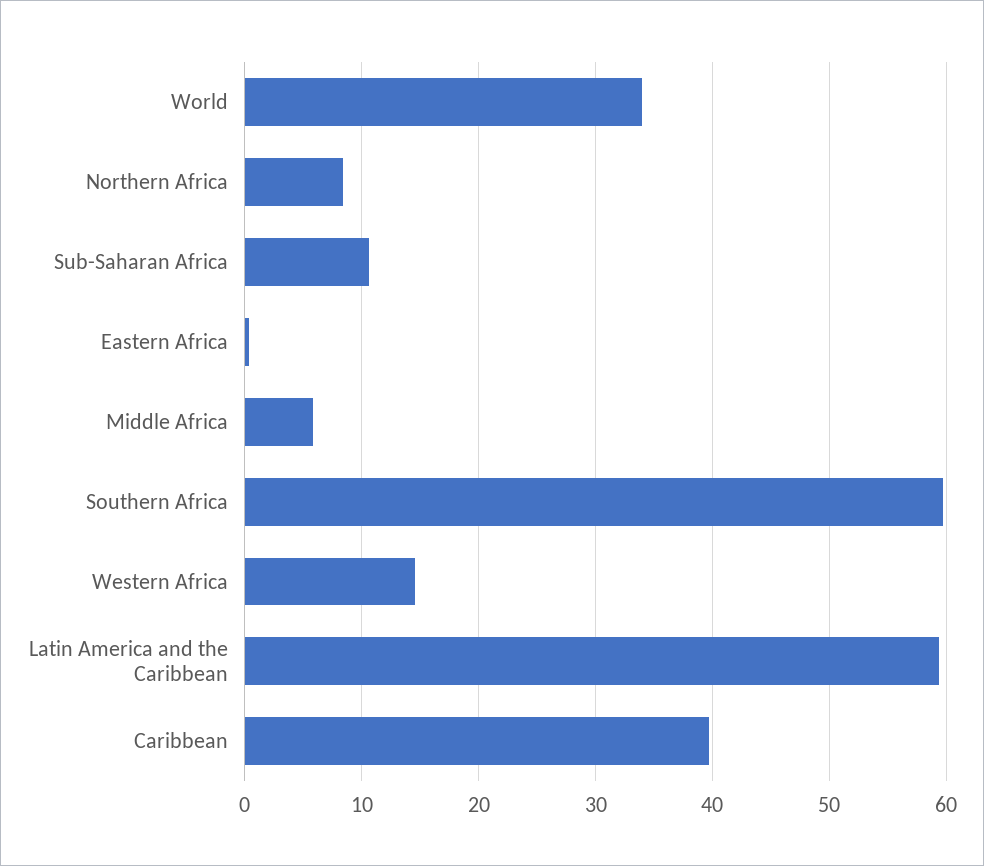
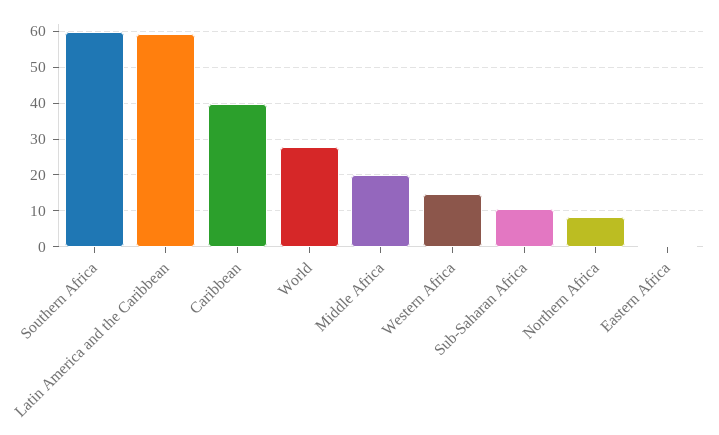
  {
-   "World": 34,
+   "World": 28,
    "Northern Africa": 8,
    "Sub-Saharan Africa": 11,
    "Eastern Africa": 0,
-   "Middle Africa": 6,
+   "Middle Africa": 20,
    "Southern Africa": 60,
    "Western Africa": 15,
    "Latin America and the Caribbean": 59,
    "Caribbean": 40
  }

